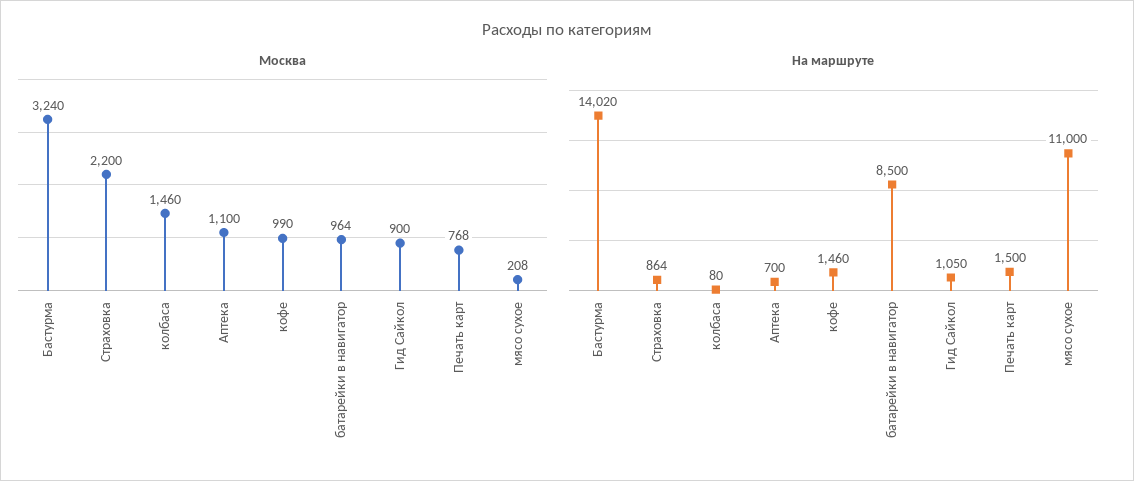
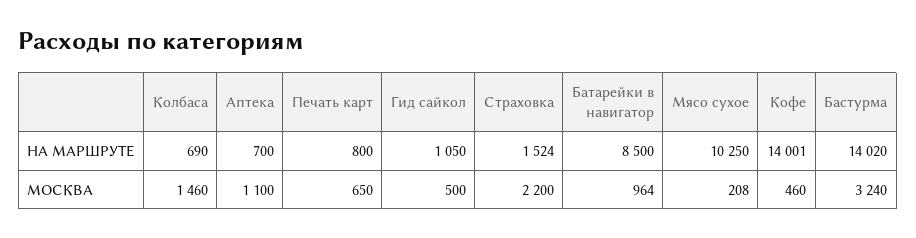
  {
    "Москва": {
      "Бастурма": 3240,
      "Страховка": 2200,
      "колбаса": 1460,
      "Аптека": 1100,
-     "кофе": 990,
+     "кофе": 460,
      "батарейки в навигатор": 964,
-     "Гид Сайкол": 900,
+     "Гид Сайкол": 500,
-     "Печать карт": 768,
+     "Печать карт": 650,
      "мясо сухое": 208
    },
    "На маршруте": {
      "Бастурма": 14020,
-     "Страховка": 864,
+     "Страховка": 1524,
-     "колбаса": 80,
+     "колбаса": 690,
      "Аптека": 700,
-     "кофе": 1460,
+     "кофе": 14001,
      "батарейки в навигатор": 8500,
      "Гид Сайкол": 1050,
-     "Печать карт": 1500,
+     "Печать карт": 800,
-     "мясо сухое": 11000
+     "мясо сухое": 10250
    }
  }

